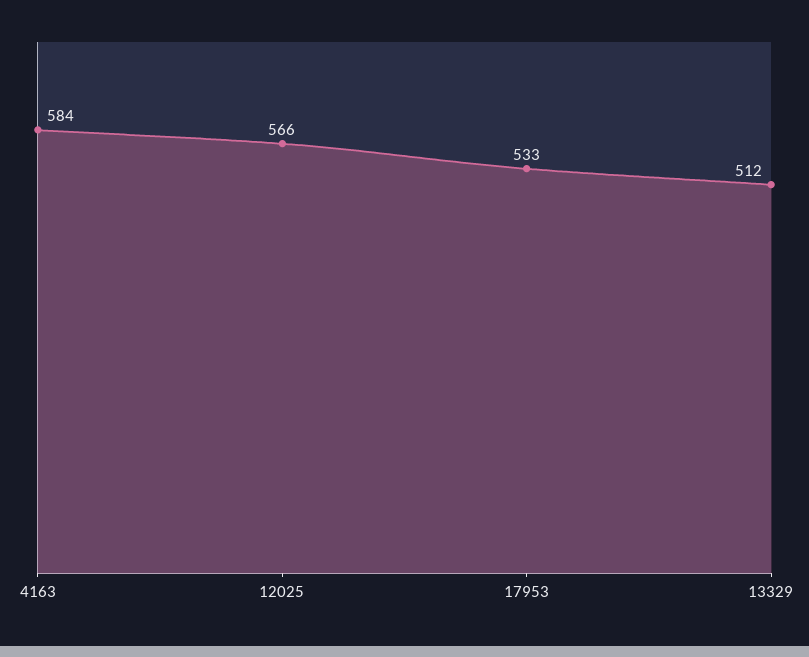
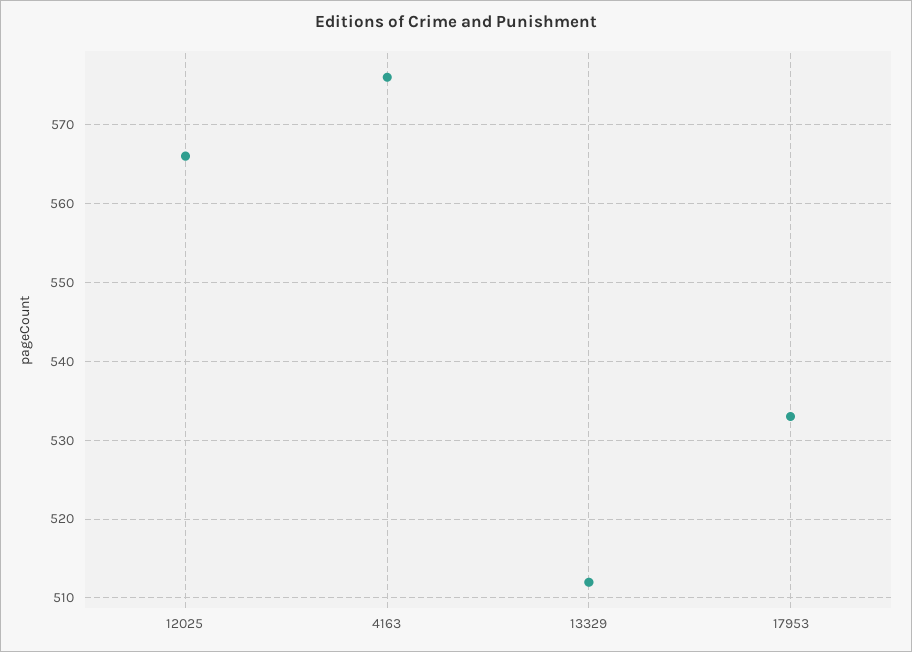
  {
-   "4163": 584,
+   "4163": 576,
    "12025": 566,
    "17953": 533,
    "13329": 512
  }

